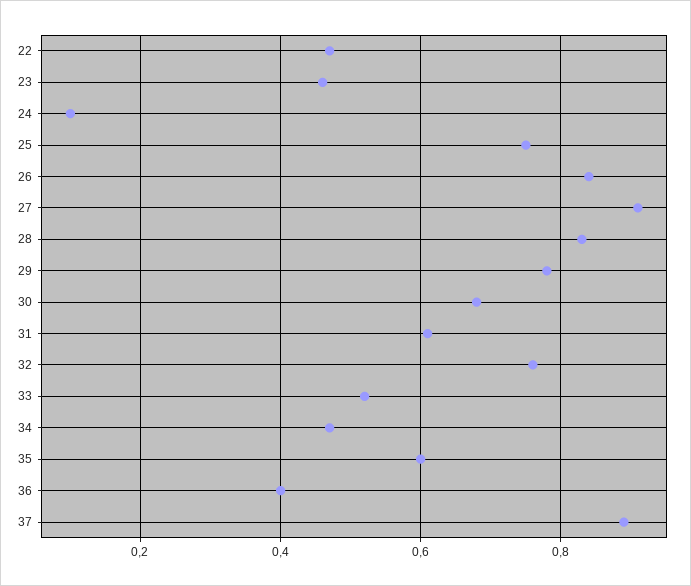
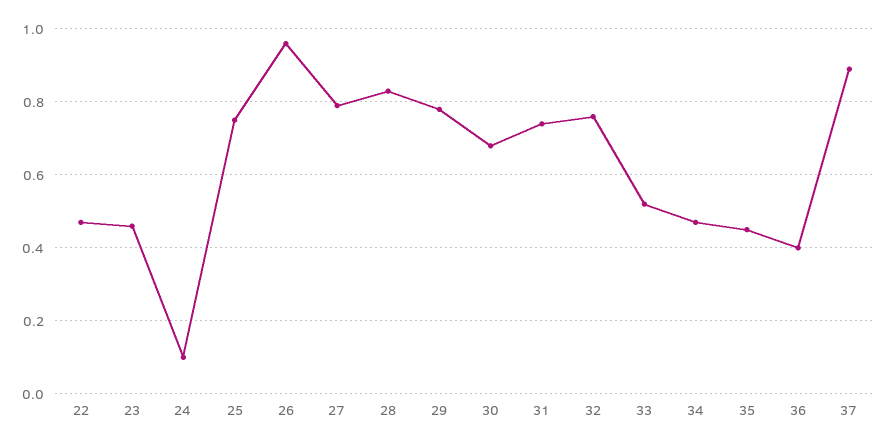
  {
    "22": 0.45,
    "23": 0.45,
    "24": 0.1,
    "25": 0.75,
-   "26": 0.85,
+   "26": 0.95,
-   "27": 0.9,
+   "27": 0.8,
    "28": 0.85,
    "29": 0.8,
    "30": 0.7,
-   "31": 0.6,
+   "31": 0.75,
    "32": 0.75,
    "33": 0.5,
    "34": 0.45,
-   "35": 0.6,
+   "35": 0.45,
    "36": 0.4,
    "37": 0.9
  }

